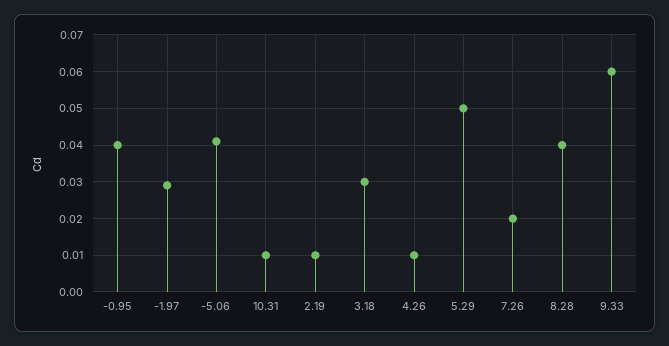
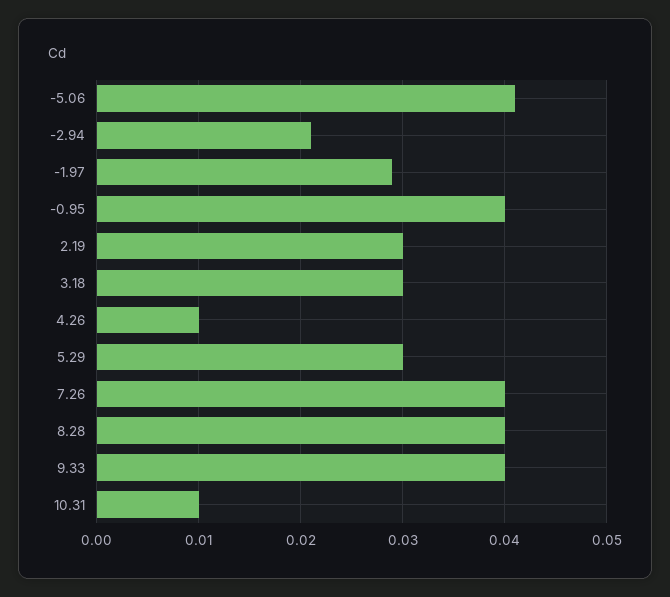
  {
    "-0.95": 0.04,
    "-1.97": 0.029,
    "-5.06": 0.041,
    "10.31": 0.01,
-   "2.19": 0.01,
+   "2.19": 0.03,
    "3.18": 0.03,
    "4.26": 0.01,
-   "5.29": 0.05,
+   "5.29": 0.03,
-   "7.26": 0.02,
+   "7.26": 0.04,
    "8.28": 0.04,
-   "9.33": 0.06
+   "9.33": 0.04,
+   "-2.94": 0.021
  }

